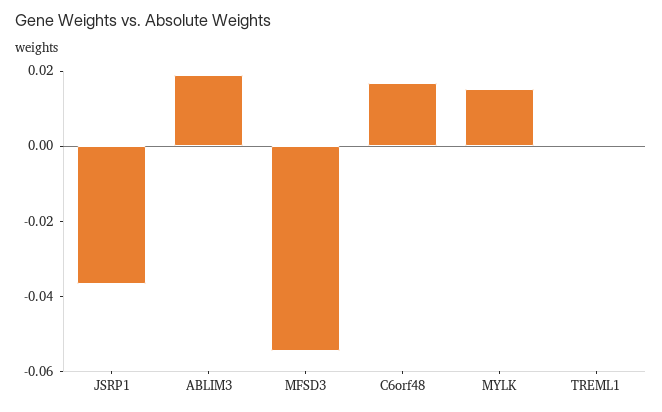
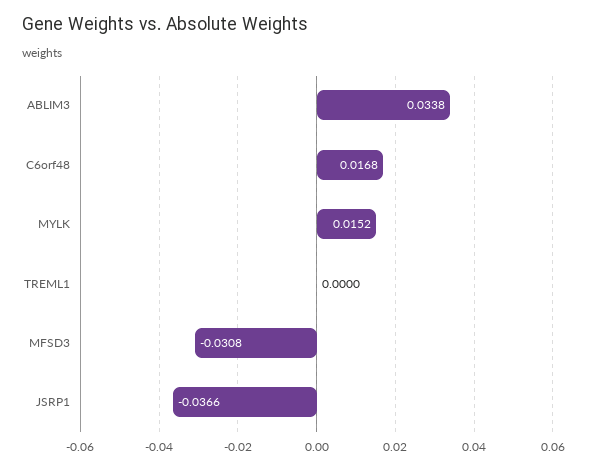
  {
    "JSRP1": -0.0366,
-   "ABLIM3": 0.02,
+   "ABLIM3": 0.0338,
-   "MFSD3": -0.055,
+   "MFSD3": -0.0308,
    "C6orf48": 0.0168,
    "MYLK": 0.0152,
    "TREML1": 0
  }

